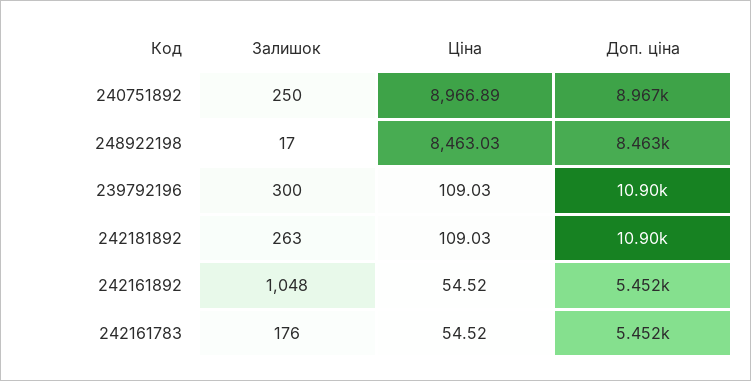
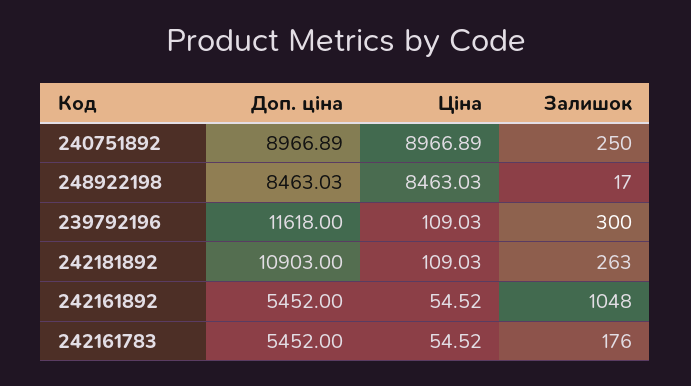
  {
    "Залишок": {
      "240751892": 250,
      "248922198": 17,
      "239792196": 300,
      "242181892": 263,
      "242161892": 1048,
      "242161783": 176
    },
    "Ціна": {
      "240751892": 8966.89,
      "248922198": 8463.03,
      "239792196": 109.03,
      "242181892": 109.03,
      "242161892": 54.52,
      "242161783": 54.52
    },
    "Доп. ціна": {
      "240751892": 8966.89,
      "248922198": 8463.03,
-     "239792196": 10900,
+     "239792196": 11618,
      "242181892": 10903,
      "242161892": 5452,
      "242161783": 5452
    }
  }

